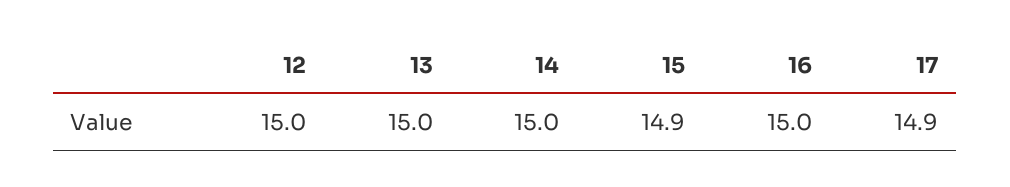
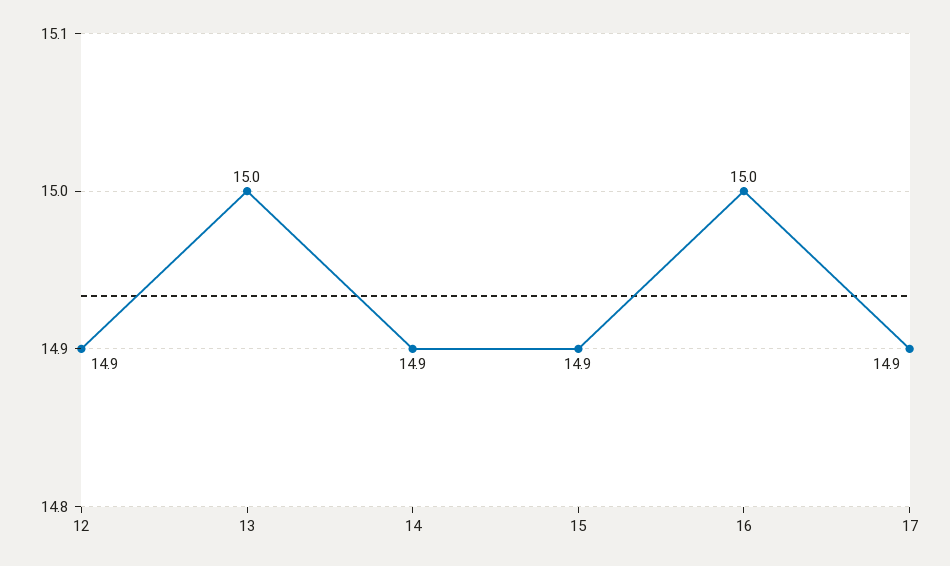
  {
-   "12": 15,
+   "12": 14.9,
    "13": 15,
-   "14": 15,
+   "14": 14.9,
    "15": 14.9,
    "16": 15,
    "17": 14.9
  }

